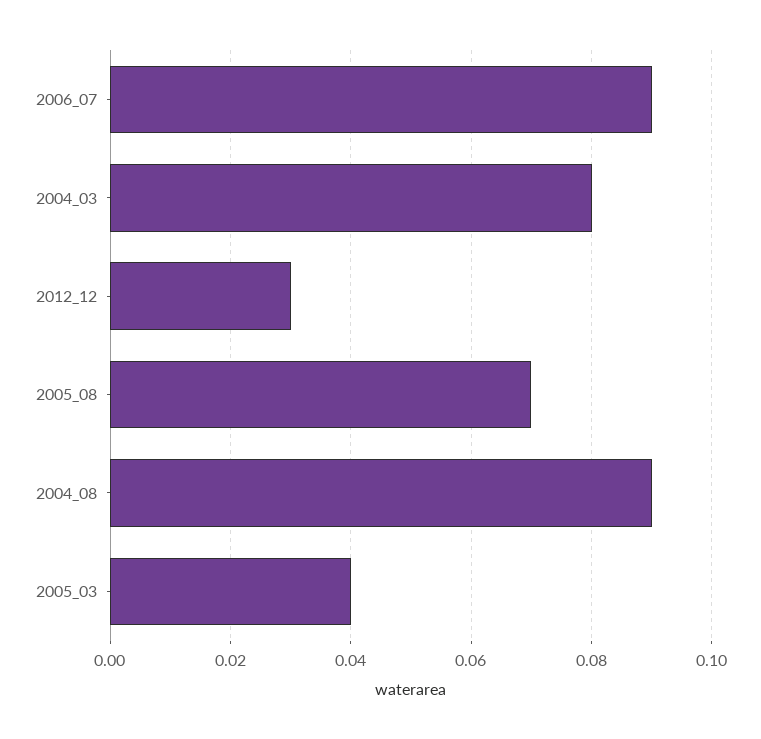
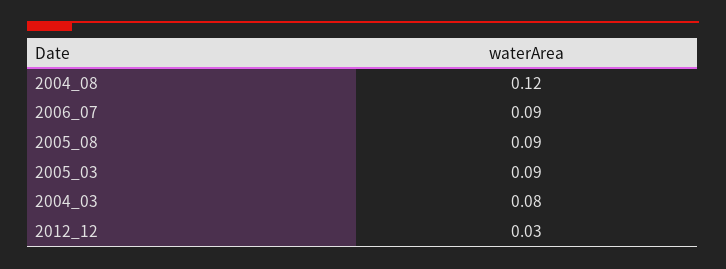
  {
    "2006_07": 0.09,
    "2004_03": 0.08,
    "2012_12": 0.03,
-   "2005_08": 0.07,
+   "2005_08": 0.09,
-   "2004_08": 0.09,
+   "2004_08": 0.12,
-   "2005_03": 0.04
+   "2005_03": 0.09
  }

